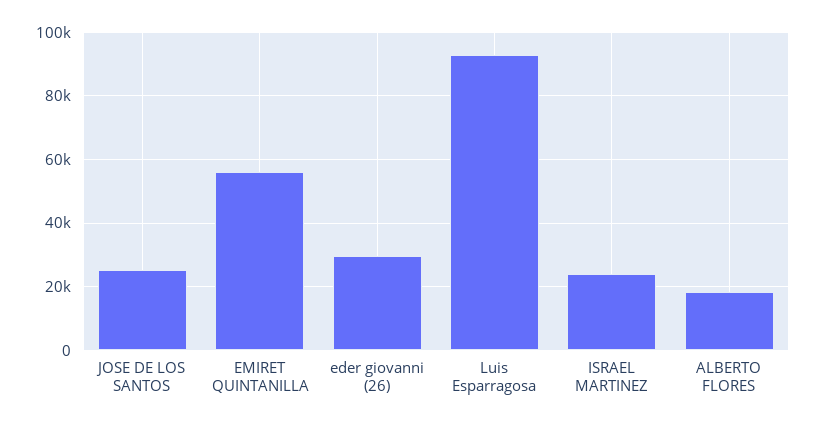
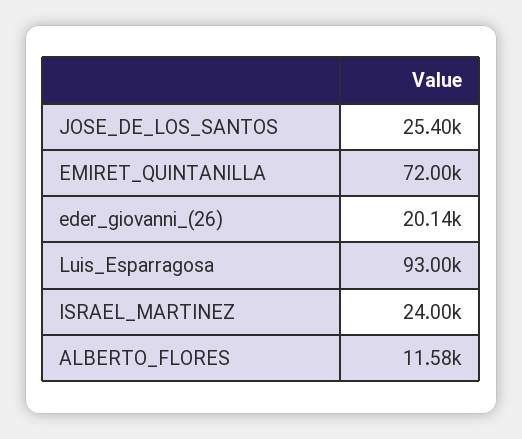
  {
    "JOSE DE LOS SANTOS": 25400,
-   "EMIRET QUINTANILLA": 56000,
+   "EMIRET QUINTANILLA": 72000,
-   "eder giovanni (26)": 30000,
+   "eder giovanni (26)": 20140,
    "Luis Esparragosa": 93000,
    "ISRAEL MARTINEZ": 24000,
-   "ALBERTO FLORES": 18000
+   "ALBERTO FLORES": 11580
  }

